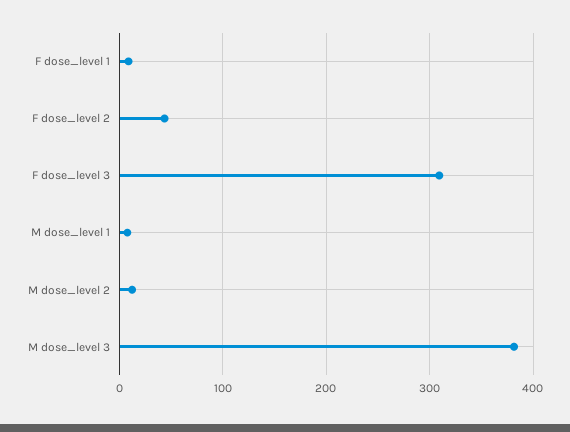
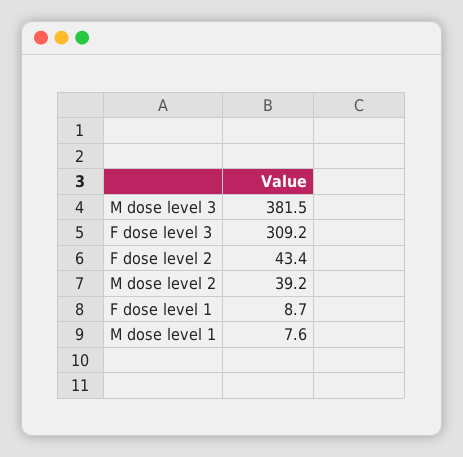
  {
    "F dose_level 1": 8.7,
    "F dose_level 2": 43.4,
    "F dose_level 3": 309.2,
    "M dose_level 1": 7.6,
-   "M dose_level 2": 10,
+   "M dose_level 2": 39.2,
    "M dose_level 3": 381.5
  }

